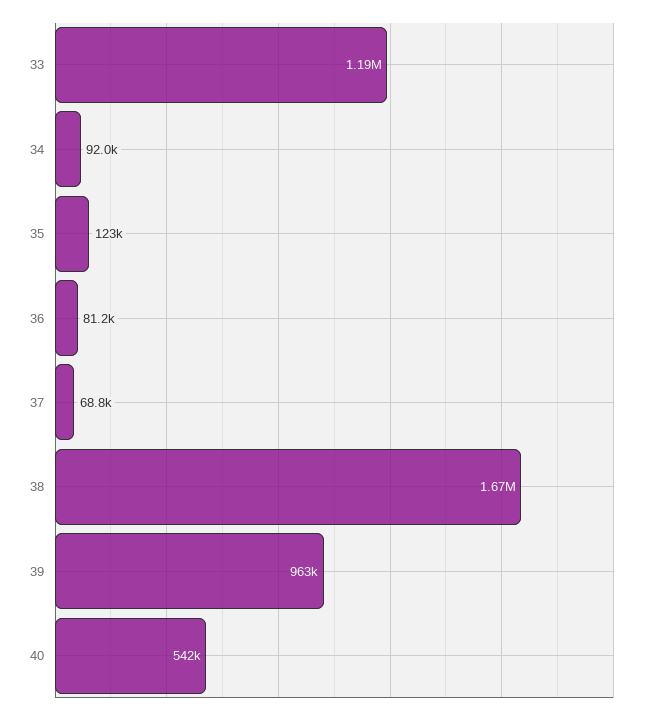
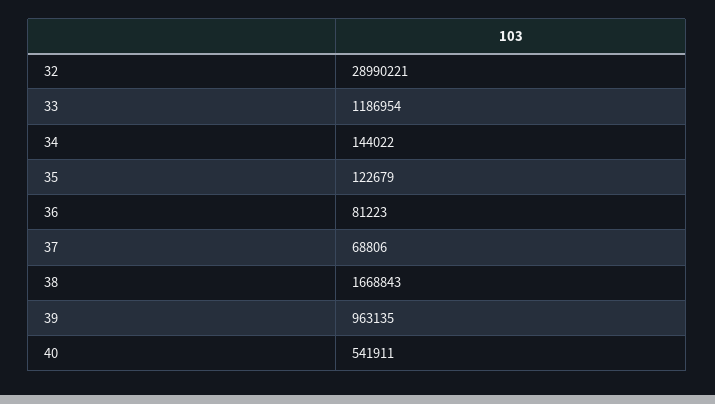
  {
    "33": 1186954,
-   "34": 92000,
+   "34": 144022,
    "35": 122679,
    "36": 81223,
    "37": 68806,
    "38": 1668843,
    "39": 963135,
-   "40": 541911
+   "40": 541911,
+   "32": 28990221
  }

